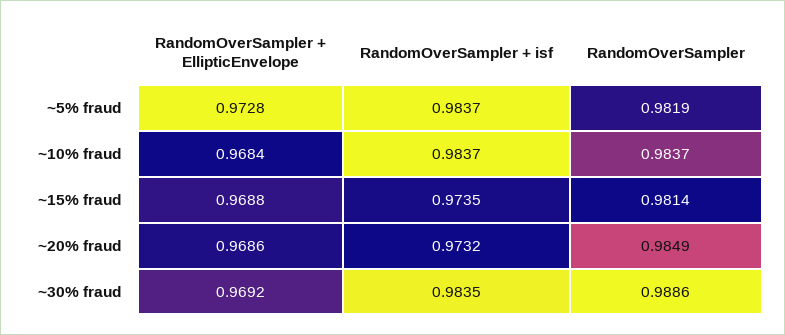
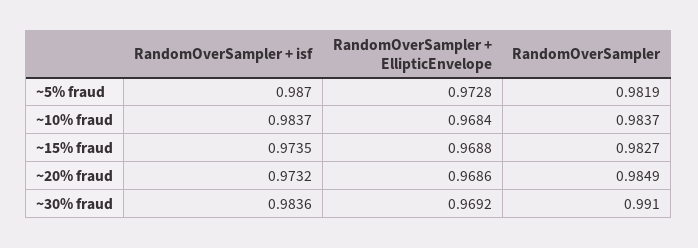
  {
    "RandomOverSampler + EllipticEnvelope": {
      "~5% fraud": 0.9728,
      "~10% fraud": 0.9684,
      "~15% fraud": 0.9688,
      "~20% fraud": 0.9686,
      "~30% fraud": 0.9692
    },
    "RandomOverSampler + isf": {
-     "~5% fraud": 0.9837,
+     "~5% fraud": 0.987,
      "~10% fraud": 0.9837,
      "~15% fraud": 0.9735,
      "~20% fraud": 0.9732,
-     "~30% fraud": 0.9835
+     "~30% fraud": 0.9836
    },
    "RandomOverSampler": {
      "~5% fraud": 0.9819,
      "~10% fraud": 0.9837,
-     "~15% fraud": 0.9814,
+     "~15% fraud": 0.9827,
      "~20% fraud": 0.9849,
-     "~30% fraud": 0.9886
+     "~30% fraud": 0.991
    }
  }

